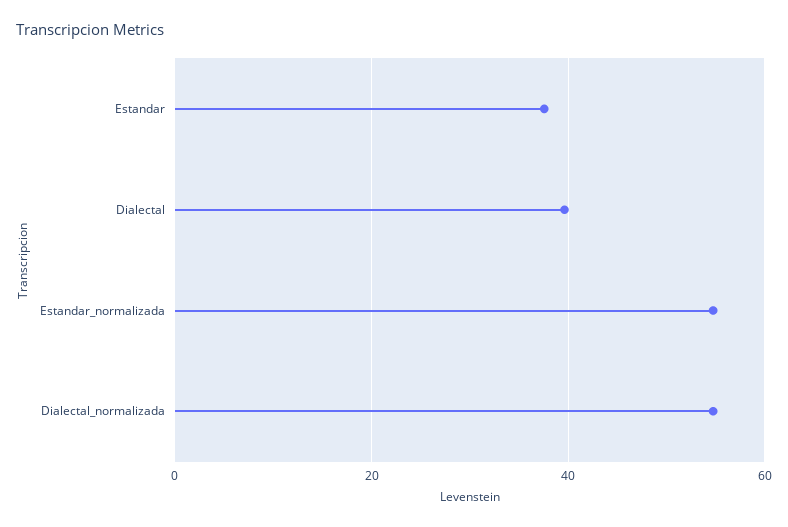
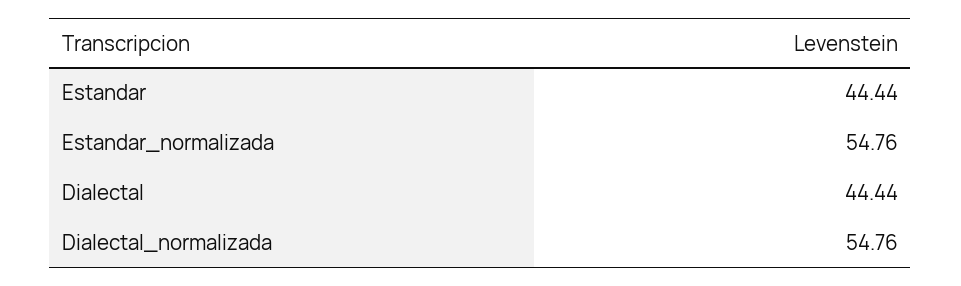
  {
-   "Estandar": 38,
+   "Estandar": 44.44,
-   "Dialectal": 40,
+   "Dialectal": 44.44,
    "Estandar_normalizada": 54.76,
    "Dialectal_normalizada": 54.76
  }

